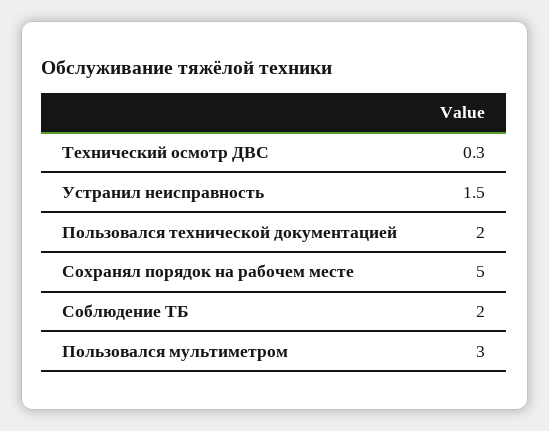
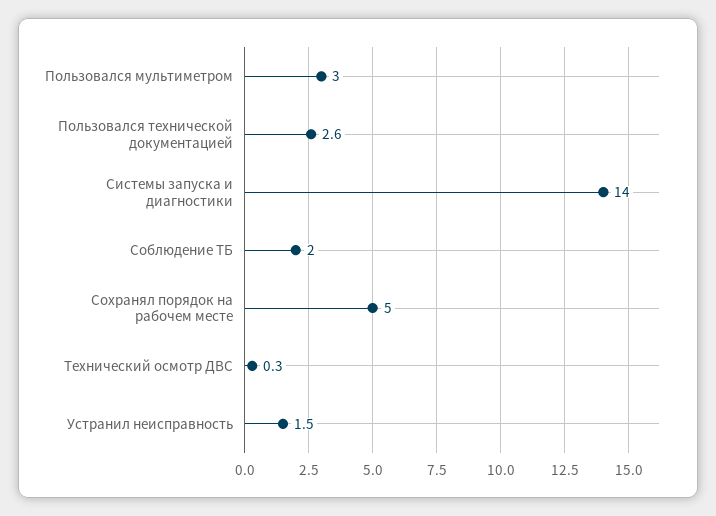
  {
    "Технический осмотр ДВС": 0.3,
    "Устранил неисправность": 1.5,
-   "Пользовался технической документацией": 2,
+   "Пользовался технической документацией": 2.6,
    "Сохранял порядок на рабочем месте": 5,
    "Соблюдение ТБ": 2,
-   "Пользовался мультиметром": 3
+   "Пользовался мультиметром": 3,
+   "Системы запуска и диагностики": 14
  }

